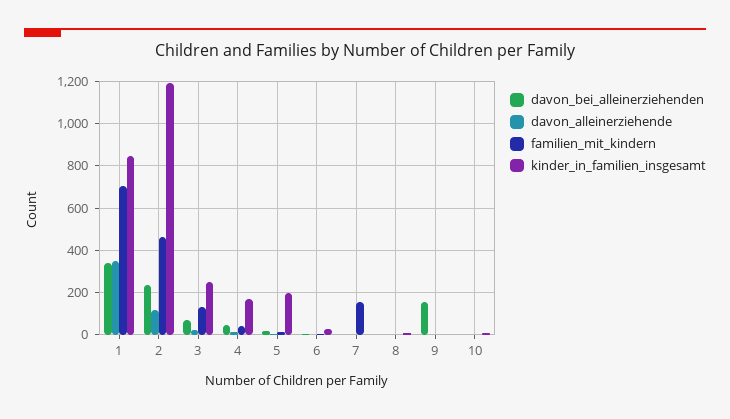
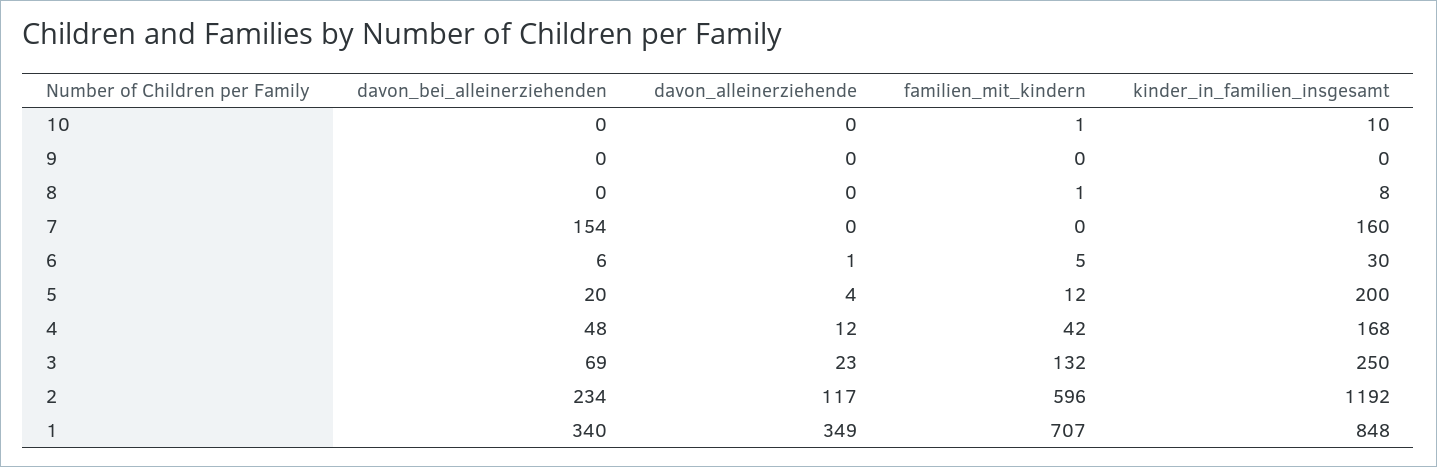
  {
    "davon_bei_alleinerziehenden": {
      "1": 340,
      "2": 234,
      "3": 69,
      "4": 48,
      "5": 20,
      "6": 6,
-     "7": 0,
+     "7": 154,
      "8": 0,
-     "9": 150,
+     "9": 0,
      "10": 0
    },
    "davon_alleinerziehende": {
      "1": 349,
      "2": 117,
      "3": 23,
      "4": 12,
      "5": 4,
      "6": 1,
      "7": 0,
      "8": 0,
      "9": 0,
      "10": 0
    },
    "familien_mit_kindern": {
      "1": 707,
-     "2": 450,
+     "2": 596,
      "3": 132,
      "4": 42,
      "5": 12,
      "6": 5,
-     "7": 150,
+     "7": 0,
      "8": 1,
      "9": 0,
      "10": 1
    },
    "kinder_in_familien_insgesamt": {
      "1": 848,
      "2": 1192,
      "3": 250,
      "4": 168,
      "5": 200,
      "6": 30,
-     "7": 0,
+     "7": 160,
      "8": 8,
      "9": 0,
      "10": 10
    }
  }

